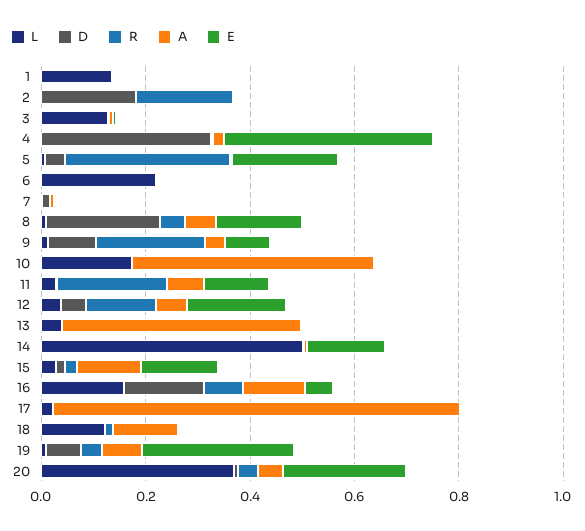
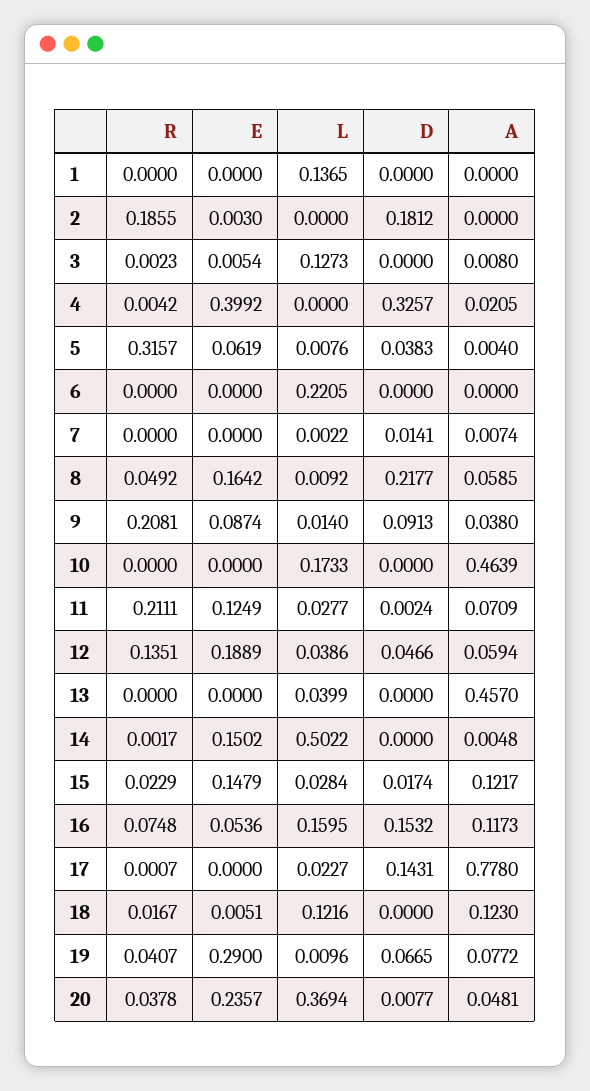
  {
    "L": {
      "1": 0.1365,
      "2": 0,
      "3": 0.1273,
      "4": 0,
      "5": 0.0076,
      "6": 0.2205,
      "7": 0.0022,
      "8": 0.0092,
      "9": 0.014,
      "10": 0.1733,
      "11": 0.0277,
      "12": 0.0386,
      "13": 0.0399,
      "14": 0.5022,
      "15": 0.0284,
      "16": 0.1595,
      "17": 0.0227,
      "18": 0.1216,
      "19": 0.0096,
      "20": 0.3694
    },
    "D": {
      "1": 0,
      "2": 0.1812,
      "3": 0,
      "4": 0.3257,
      "5": 0.0383,
      "6": 0,
      "7": 0.0141,
      "8": 0.2177,
      "9": 0.0913,
      "10": 0,
      "11": 0.0024,
      "12": 0.0466,
      "13": 0,
      "14": 0,
      "15": 0.0174,
      "16": 0.1532,
-     "17": 0,
+     "17": 0.1431,
      "18": 0,
      "19": 0.0665,
      "20": 0.0077
    },
    "R": {
      "1": 0,
      "2": 0.1855,
      "3": 0.0023,
      "4": 0.0042,
      "5": 0.3157,
      "6": 0,
      "7": 0,
      "8": 0.0492,
      "9": 0.2081,
      "10": 0,
      "11": 0.2111,
      "12": 0.1351,
      "13": 0,
      "14": 0.0017,
      "15": 0.0229,
      "16": 0.0748,
      "17": 0.0007,
      "18": 0.0167,
      "19": 0.0407,
      "20": 0.0378
    },
    "A": {
      "1": 0,
      "2": 0,
      "3": 0.008,
      "4": 0.0205,
      "5": 0.004,
      "6": 0,
      "7": 0.0074,
      "8": 0.0585,
      "9": 0.038,
      "10": 0.4639,
      "11": 0.0709,
      "12": 0.0594,
      "13": 0.457,
      "14": 0.0048,
      "15": 0.1217,
      "16": 0.1173,
      "17": 0.778,
      "18": 0.123,
      "19": 0.0772,
      "20": 0.0481
    },
    "E": {
      "1": 0,
      "2": 0.003,
      "3": 0.0054,
      "4": 0.3992,
-     "5": 0.2,
+     "5": 0.0619,
      "6": 0,
      "7": 0,
      "8": 0.1642,
      "9": 0.0874,
      "10": 0,
      "11": 0.1249,
      "12": 0.1889,
      "13": 0,
      "14": 0.1502,
      "15": 0.1479,
      "16": 0.0536,
      "17": 0,
      "18": 0.0051,
      "19": 0.29,
      "20": 0.2357
    }
  }

